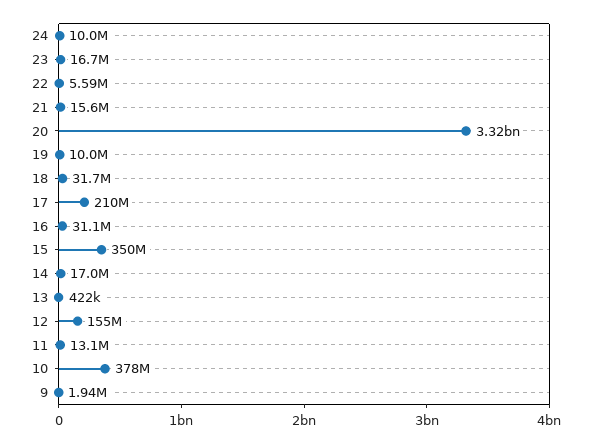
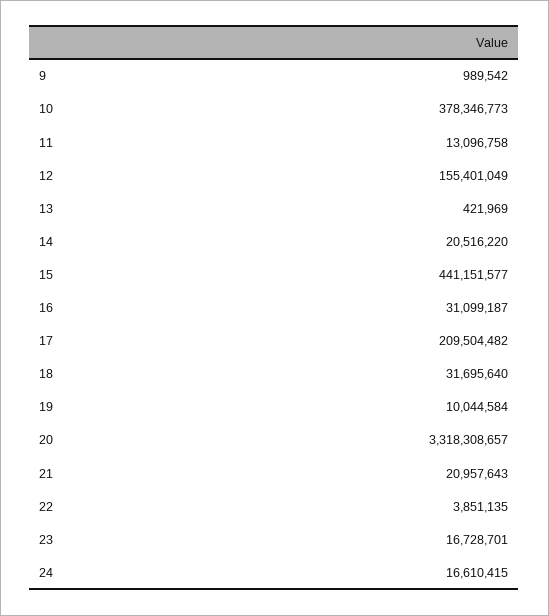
  {
-   "24": 10000000,
+   "24": 16610415,
    "23": 16728701,
-   "22": 5590000,
+   "22": 3851135,
-   "21": 15600000,
+   "21": 20957643,
    "20": 3318308657,
    "19": 10044584,
    "18": 31695640,
    "17": 209504482,
    "16": 31099187,
-   "15": 350000000,
+   "15": 441151577,
-   "14": 17000000,
+   "14": 20516220,
    "13": 421969,
    "12": 155401049,
    "11": 13096758,
    "10": 378346773,
-   "9": 1940000
+   "9": 989542
  }

